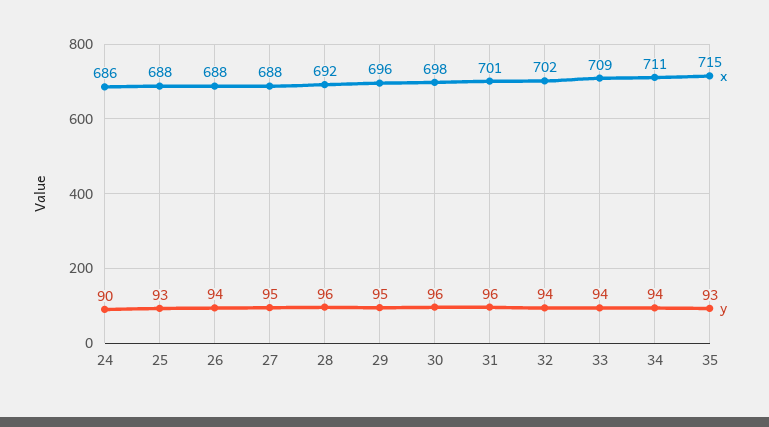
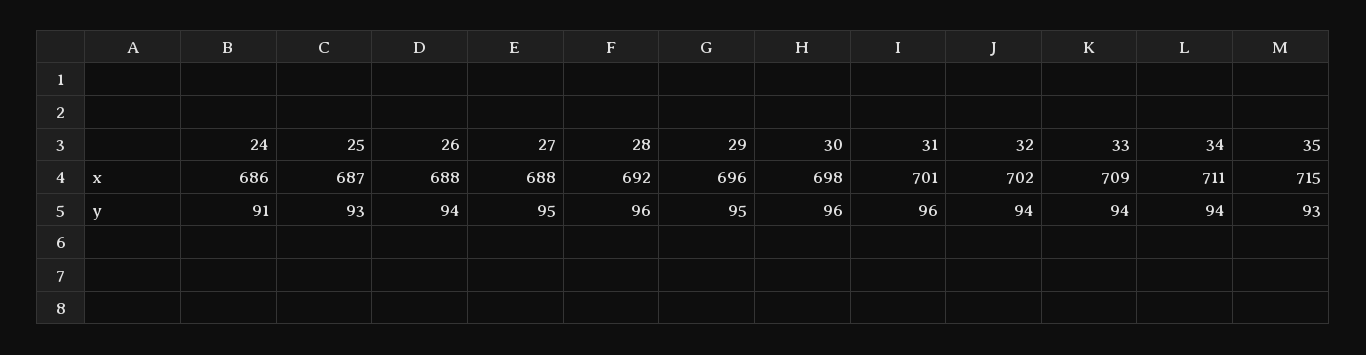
  {
    "x": {
      "24": 686,
-     "25": 688,
+     "25": 687,
      "26": 688,
      "27": 688,
      "28": 692,
      "29": 696,
      "30": 698,
      "31": 701,
      "32": 702,
      "33": 709,
      "34": 711,
      "35": 715
    },
    "y": {
-     "24": 90,
+     "24": 91,
      "25": 93,
      "26": 94,
      "27": 95,
      "28": 96,
      "29": 95,
      "30": 96,
      "31": 96,
      "32": 94,
      "33": 94,
      "34": 94,
      "35": 93
    }
  }

